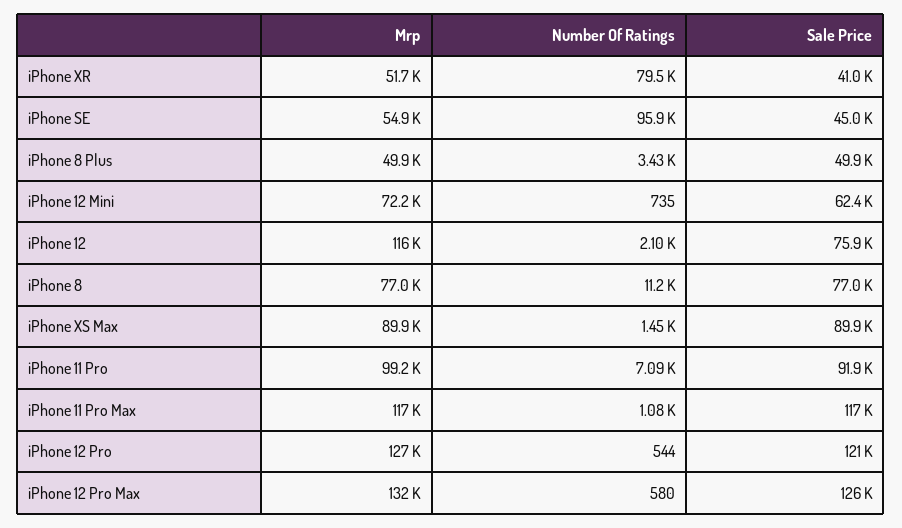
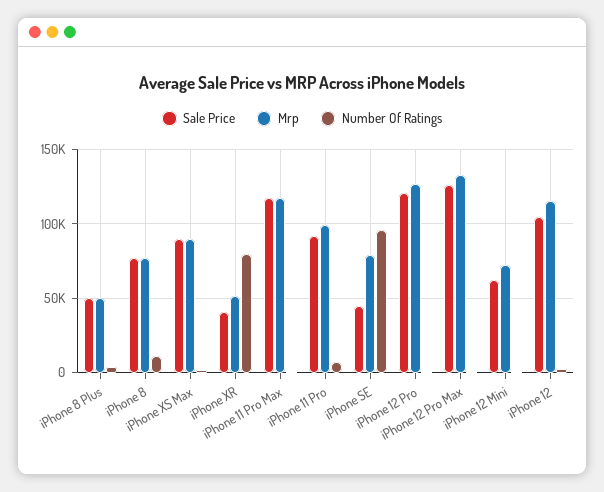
  {
    "Mrp": {
      "iPhone XR": 51700,
-     "iPhone SE": 54900,
+     "iPhone SE": 80000,
      "iPhone 8 Plus": 49900,
      "iPhone 12 Mini": 72200,
      "iPhone 12": 116000,
      "iPhone 8": 77000,
      "iPhone XS Max": 89900,
      "iPhone 11 Pro": 99200,
      "iPhone 11 Pro Max": 117000,
      "iPhone 12 Pro": 127000,
      "iPhone 12 Pro Max": 132000
    },
    "Number Of Ratings": {
      "iPhone XR": 79500,
      "iPhone SE": 95900,
      "iPhone 8 Plus": 3430,
      "iPhone 12 Mini": 735,
      "iPhone 12": 2100,
      "iPhone 8": 11200,
      "iPhone XS Max": 1450,
      "iPhone 11 Pro": 7090,
      "iPhone 11 Pro Max": 1080,
      "iPhone 12 Pro": 544,
      "iPhone 12 Pro Max": 580
    },
    "Sale Price": {
      "iPhone XR": 41000,
      "iPhone SE": 45000,
      "iPhone 8 Plus": 49900,
      "iPhone 12 Mini": 62400,
-     "iPhone 12": 75900,
+     "iPhone 12": 105000,
      "iPhone 8": 77000,
      "iPhone XS Max": 89900,
      "iPhone 11 Pro": 91900,
      "iPhone 11 Pro Max": 117000,
      "iPhone 12 Pro": 121000,
      "iPhone 12 Pro Max": 126000
    }
  }

